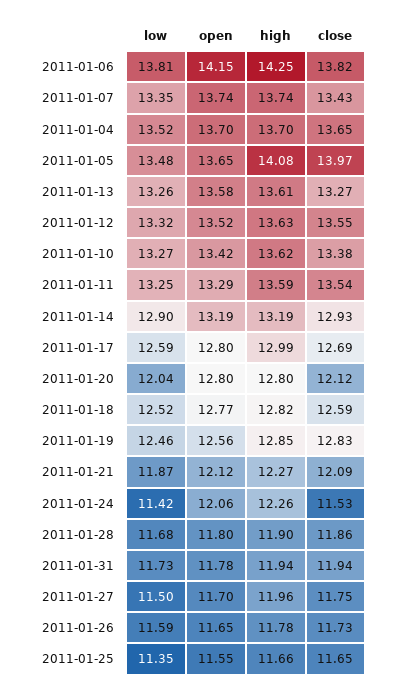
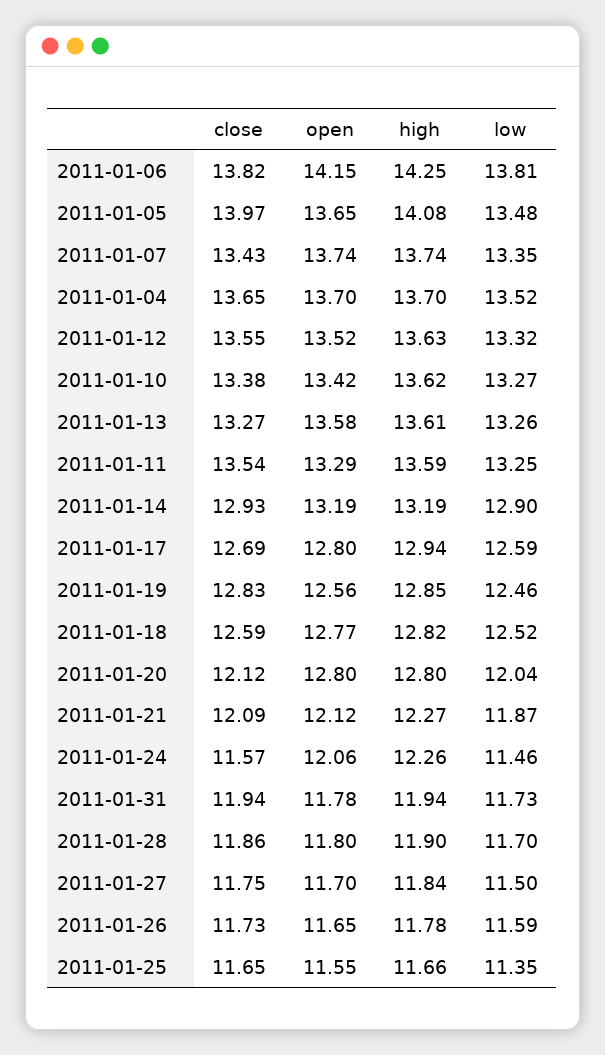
  {
    "low": {
      "2011-01-06": 13.81,
      "2011-01-07": 13.35,
      "2011-01-04": 13.52,
      "2011-01-05": 13.48,
      "2011-01-13": 13.26,
      "2011-01-12": 13.32,
      "2011-01-10": 13.27,
      "2011-01-11": 13.25,
      "2011-01-14": 12.9,
      "2011-01-17": 12.59,
      "2011-01-20": 12.04,
      "2011-01-18": 12.52,
      "2011-01-19": 12.46,
      "2011-01-21": 11.87,
-     "2011-01-24": 11.42,
+     "2011-01-24": 11.46,
-     "2011-01-28": 11.68,
+     "2011-01-28": 11.7,
      "2011-01-31": 11.73,
      "2011-01-27": 11.5,
      "2011-01-26": 11.59,
      "2011-01-25": 11.35
    },
    "open": {
      "2011-01-06": 14.15,
      "2011-01-07": 13.74,
      "2011-01-04": 13.7,
      "2011-01-05": 13.65,
      "2011-01-13": 13.58,
      "2011-01-12": 13.52,
      "2011-01-10": 13.42,
      "2011-01-11": 13.29,
      "2011-01-14": 13.19,
      "2011-01-17": 12.8,
      "2011-01-20": 12.8,
      "2011-01-18": 12.77,
      "2011-01-19": 12.56,
      "2011-01-21": 12.12,
      "2011-01-24": 12.06,
      "2011-01-28": 11.8,
      "2011-01-31": 11.78,
      "2011-01-27": 11.7,
      "2011-01-26": 11.65,
      "2011-01-25": 11.55
    },
    "high": {
      "2011-01-06": 14.25,
      "2011-01-07": 13.74,
      "2011-01-04": 13.7,
      "2011-01-05": 14.08,
      "2011-01-13": 13.61,
      "2011-01-12": 13.63,
      "2011-01-10": 13.62,
      "2011-01-11": 13.59,
      "2011-01-14": 13.19,
-     "2011-01-17": 12.99,
+     "2011-01-17": 12.94,
      "2011-01-20": 12.8,
      "2011-01-18": 12.82,
      "2011-01-19": 12.85,
      "2011-01-21": 12.27,
      "2011-01-24": 12.26,
      "2011-01-28": 11.9,
      "2011-01-31": 11.94,
-     "2011-01-27": 11.96,
+     "2011-01-27": 11.84,
      "2011-01-26": 11.78,
      "2011-01-25": 11.66
    },
    "close": {
      "2011-01-06": 13.82,
      "2011-01-07": 13.43,
      "2011-01-04": 13.65,
      "2011-01-05": 13.97,
      "2011-01-13": 13.27,
      "2011-01-12": 13.55,
      "2011-01-10": 13.38,
      "2011-01-11": 13.54,
      "2011-01-14": 12.93,
      "2011-01-17": 12.69,
      "2011-01-20": 12.12,
      "2011-01-18": 12.59,
      "2011-01-19": 12.83,
      "2011-01-21": 12.09,
-     "2011-01-24": 11.53,
+     "2011-01-24": 11.57,
      "2011-01-28": 11.86,
      "2011-01-31": 11.94,
      "2011-01-27": 11.75,
      "2011-01-26": 11.73,
      "2011-01-25": 11.65
    }
  }

